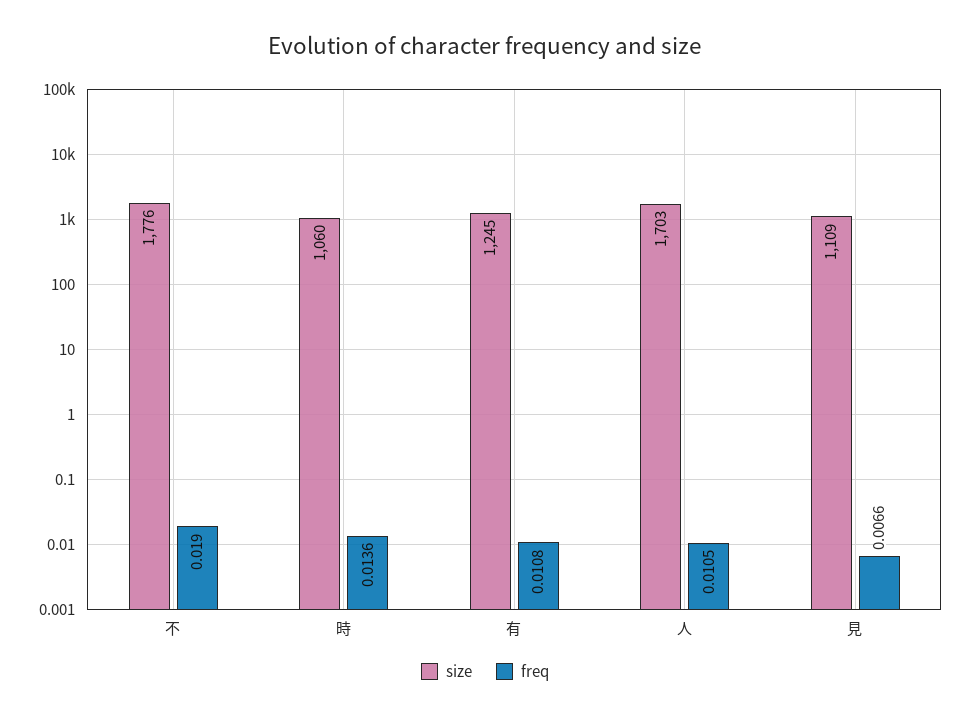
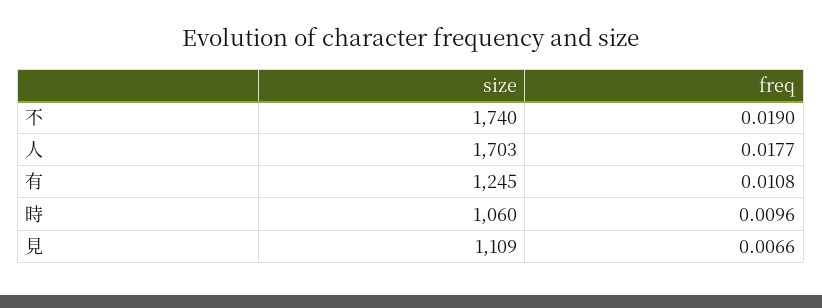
  {
    "size": {
-     "不": 1776,
+     "不": 1740,
      "時": 1060,
      "有": 1245,
      "人": 1703,
      "見": 1109
    },
    "freq": {
      "不": 0.019,
-     "時": 0.0136,
+     "時": 0.0096,
      "有": 0.0108,
-     "人": 0.0105,
+     "人": 0.0177,
      "見": 0.0066
    }
  }

